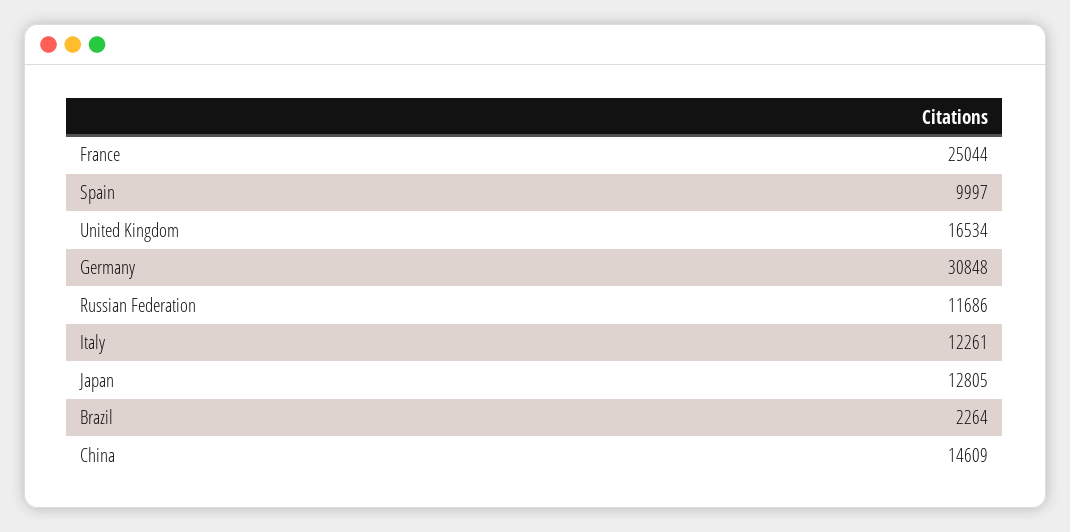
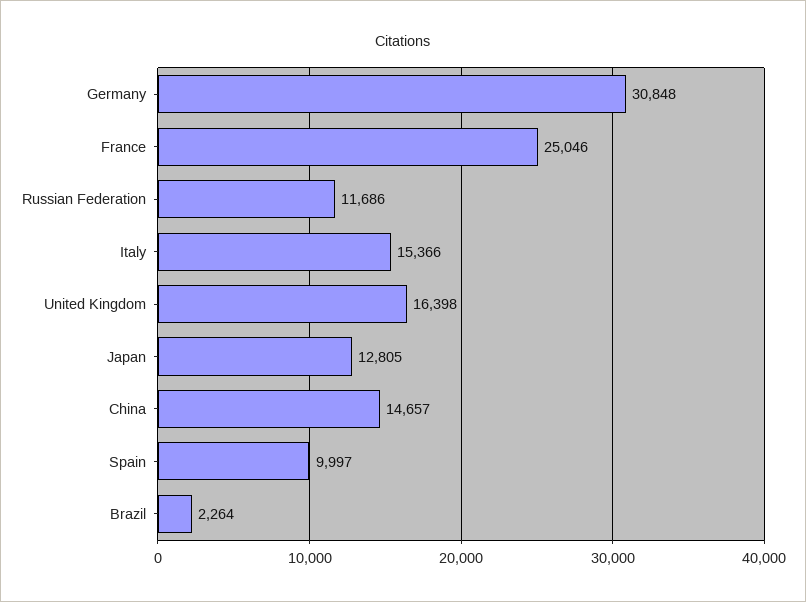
  {
-   "France": 25044,
+   "France": 25046,
    "Spain": 9997,
-   "United Kingdom": 16534,
+   "United Kingdom": 16398,
    "Germany": 30848,
    "Russian Federation": 11686,
-   "Italy": 12261,
+   "Italy": 15366,
    "Japan": 12805,
    "Brazil": 2264,
-   "China": 14609
+   "China": 14657
  }

